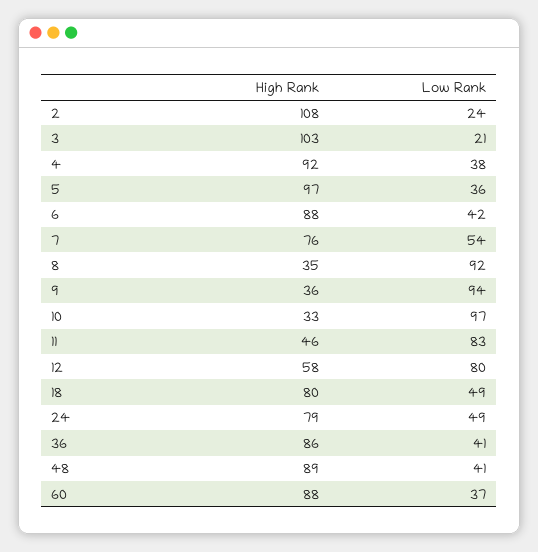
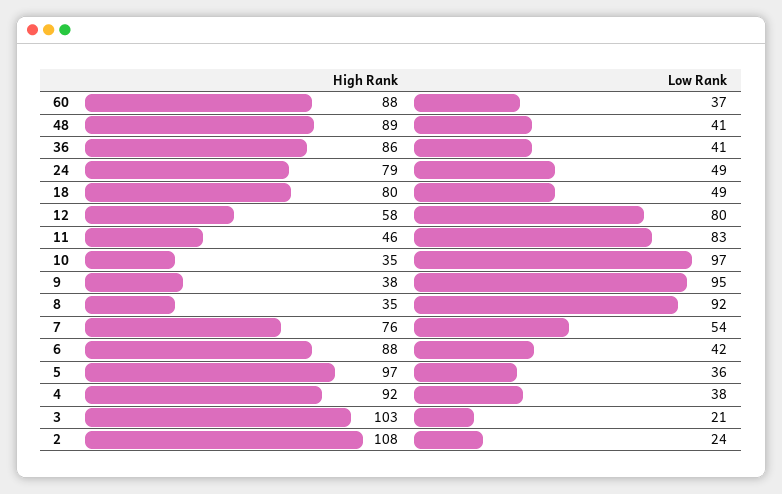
  {
    "High Rank": {
      "2": 108,
      "3": 103,
      "4": 92,
      "5": 97,
      "6": 88,
      "7": 76,
      "8": 35,
-     "9": 36,
+     "9": 38,
-     "10": 33,
+     "10": 35,
      "11": 46,
      "12": 58,
      "18": 80,
      "24": 79,
      "36": 86,
      "48": 89,
      "60": 88
    },
    "Low Rank": {
      "2": 24,
      "3": 21,
      "4": 38,
      "5": 36,
      "6": 42,
      "7": 54,
      "8": 92,
-     "9": 94,
+     "9": 95,
      "10": 97,
      "11": 83,
      "12": 80,
      "18": 49,
      "24": 49,
      "36": 41,
      "48": 41,
      "60": 37
    }
  }

